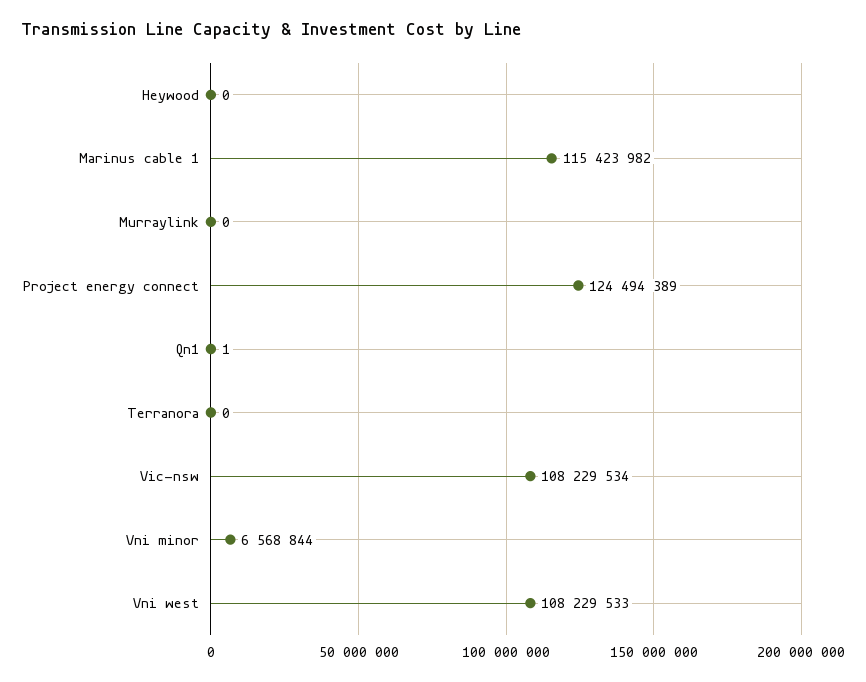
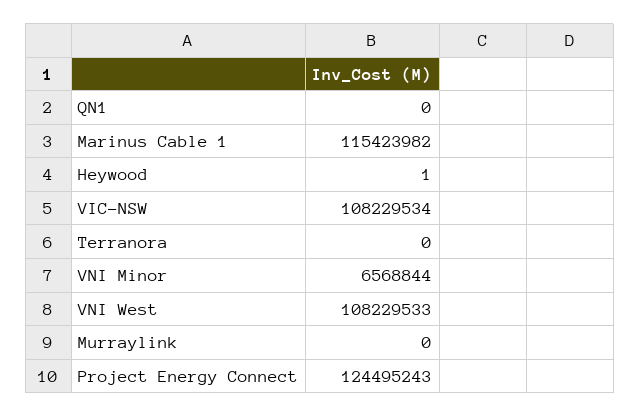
  {
-   "Heywood": 0,
+   "Heywood": 1,
    "Marinus cable 1": 115423982,
    "Murraylink": 0,
-   "Project energy connect": 124494389,
+   "Project energy connect": 124495243,
-   "Qn1": 1,
+   "Qn1": 0,
    "Terranora": 0,
    "Vic-nsw": 108229534,
    "Vni minor": 6568844,
    "Vni west": 108229533
  }

